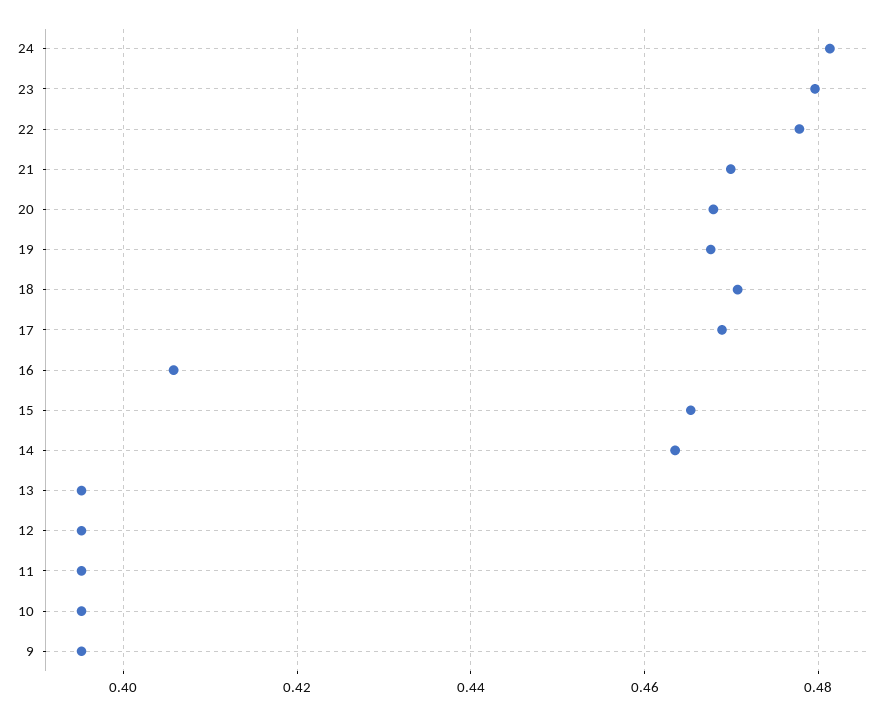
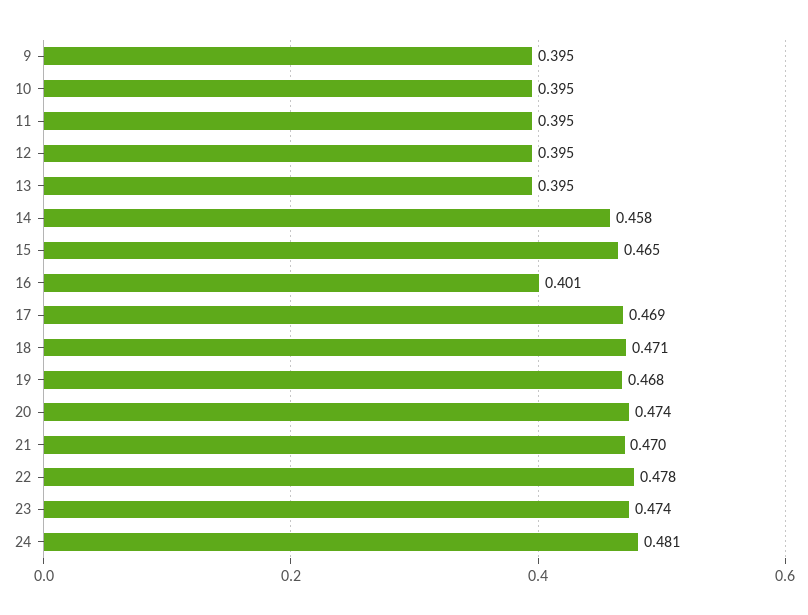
  {
    "24": 0.481,
-   "23": 0.48,
+   "23": 0.474,
    "22": 0.478,
    "21": 0.47,
-   "20": 0.468,
+   "20": 0.474,
    "19": 0.468,
    "18": 0.471,
    "17": 0.469,
-   "16": 0.406,
+   "16": 0.401,
    "15": 0.465,
-   "14": 0.464,
+   "14": 0.458,
    "13": 0.395,
    "12": 0.395,
    "11": 0.395,
    "10": 0.395,
    "9": 0.395
  }

